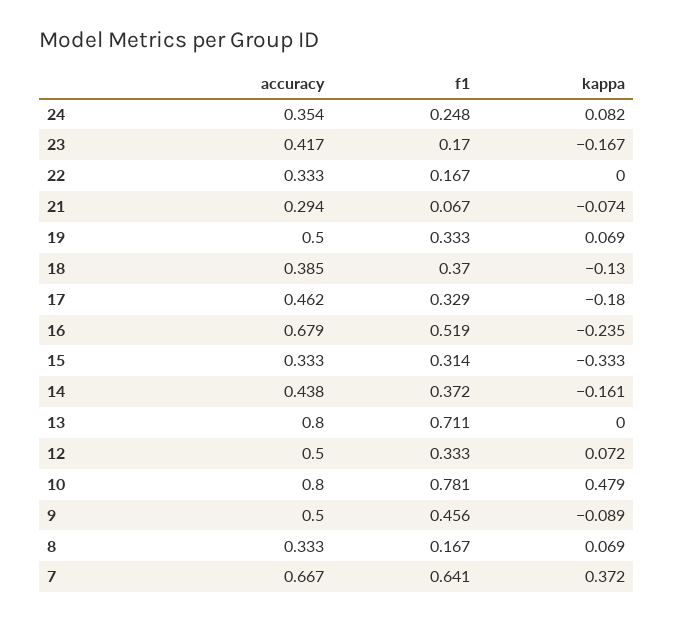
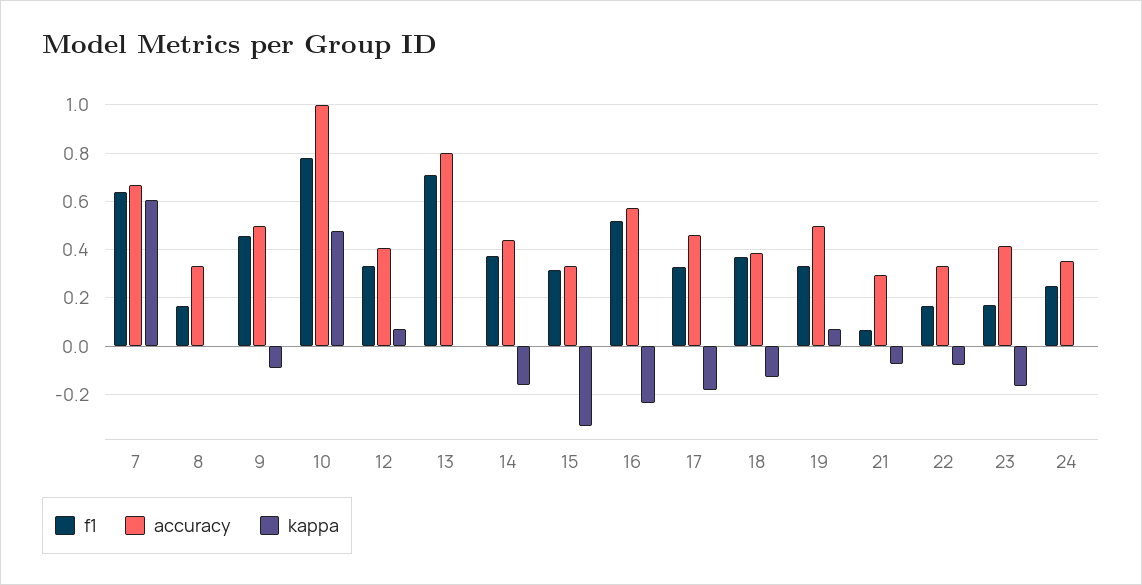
  {
    "accuracy": {
      "24": 0.354,
      "23": 0.417,
      "22": 0.333,
      "21": 0.294,
      "19": 0.5,
      "18": 0.385,
      "17": 0.462,
-     "16": 0.679,
+     "16": 0.575,
      "15": 0.333,
      "14": 0.438,
      "13": 0.8,
-     "12": 0.5,
+     "12": 0.4,
-     "10": 0.8,
+     "10": 1,
      "9": 0.5,
      "8": 0.333,
      "7": 0.667
    },
    "f1": {
      "24": 0.248,
      "23": 0.17,
      "22": 0.167,
      "21": 0.067,
      "19": 0.333,
      "18": 0.37,
      "17": 0.329,
      "16": 0.519,
      "15": 0.314,
      "14": 0.372,
      "13": 0.711,
      "12": 0.333,
      "10": 0.781,
      "9": 0.456,
      "8": 0.167,
      "7": 0.641
    },
    "kappa": {
-     "24": 0.082,
+     "24": 0,
      "23": -0.167,
-     "22": 0,
+     "22": -0.075,
      "21": -0.074,
      "19": 0.069,
      "18": -0.13,
      "17": -0.18,
      "16": -0.235,
      "15": -0.333,
      "14": -0.161,
      "13": 0,
      "12": 0.072,
      "10": 0.479,
      "9": -0.089,
-     "8": 0.069,
+     "8": 0,
-     "7": 0.372
+     "7": 0.6
    }
  }

